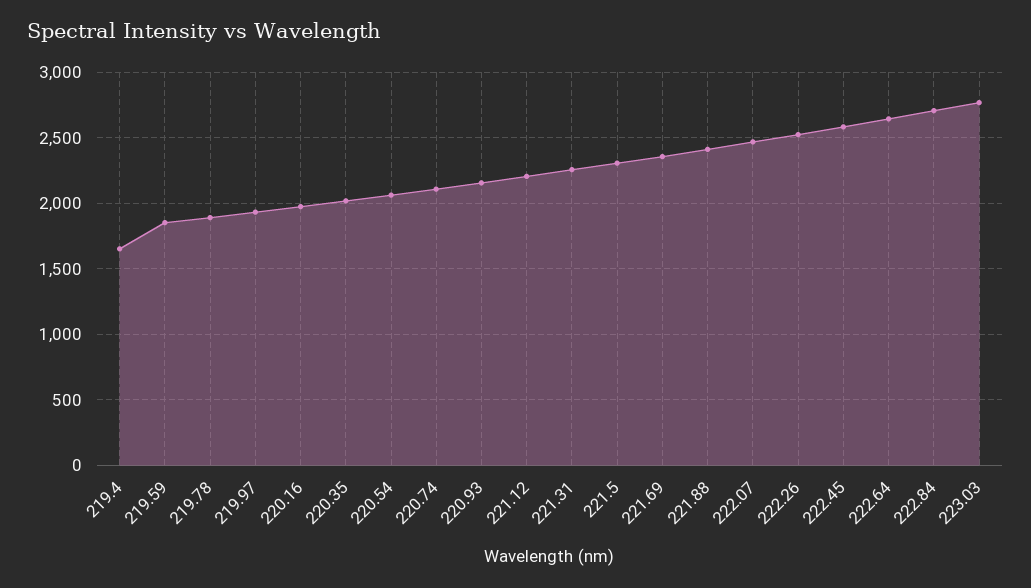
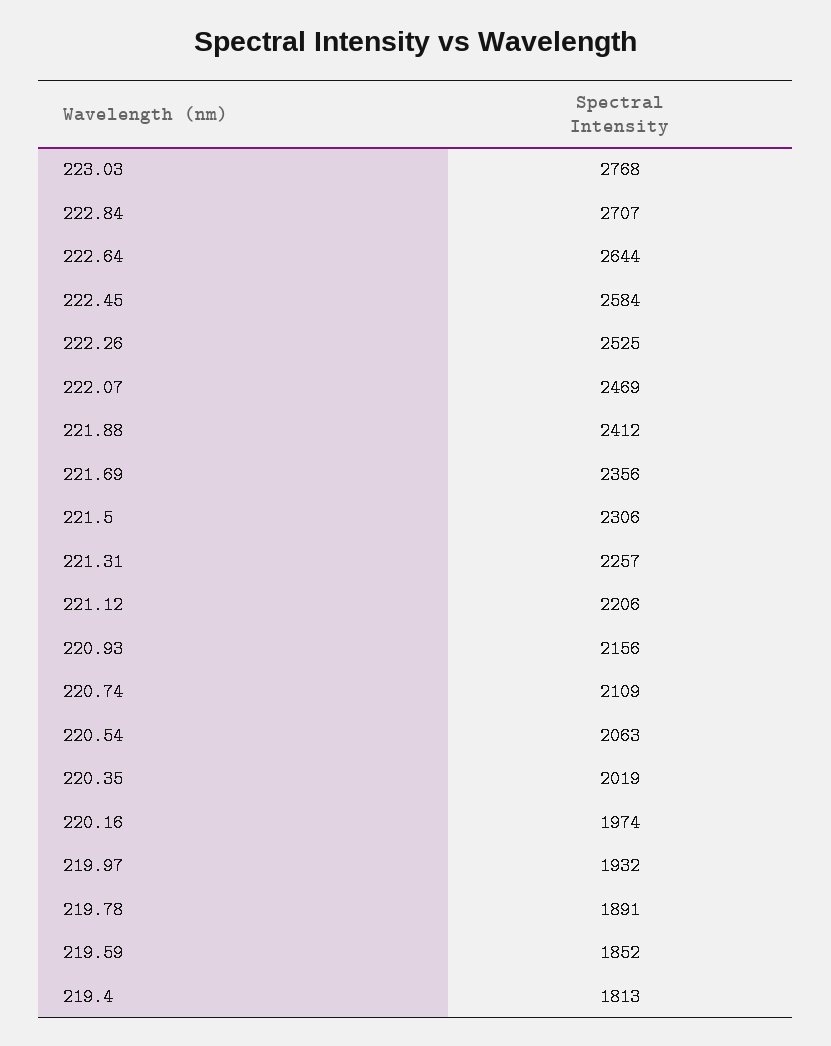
  {
-   "219.4": 1650,
+   "219.4": 1813,
    "219.59": 1852,
    "219.78": 1891,
    "219.97": 1932,
    "220.16": 1974,
    "220.35": 2019,
    "220.54": 2063,
    "220.74": 2109,
    "220.93": 2156,
    "221.12": 2206,
    "221.31": 2257,
    "221.5": 2306,
    "221.69": 2356,
    "221.88": 2412,
    "222.07": 2469,
    "222.26": 2525,
    "222.45": 2584,
    "222.64": 2644,
    "222.84": 2707,
    "223.03": 2768
  }

